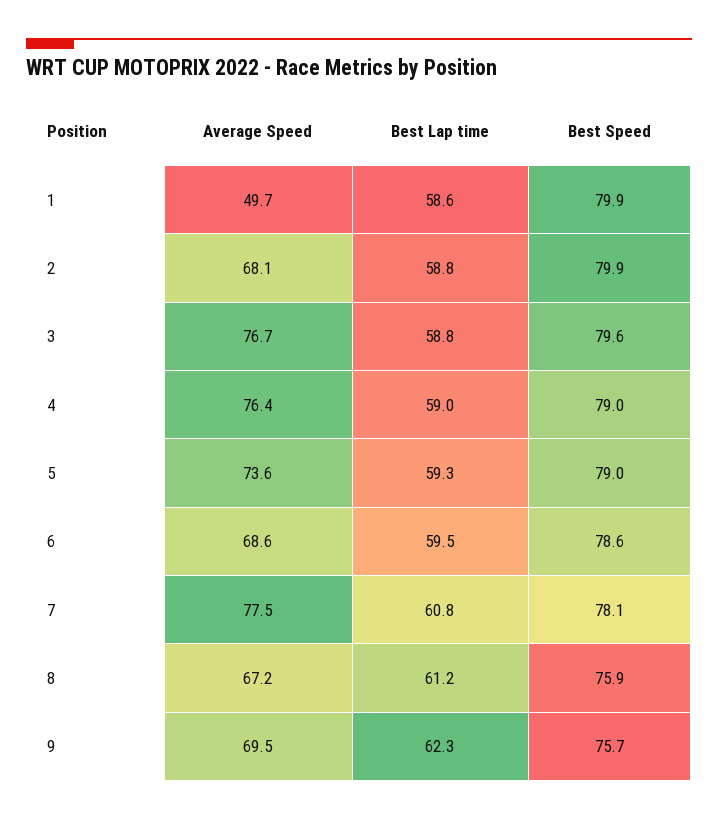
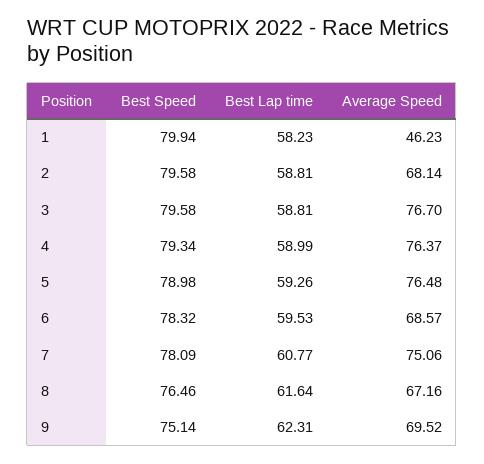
  {
    "Average Speed": {
-     "1": 49.7,
+     "1": 46.23,
      "2": 68.14,
      "3": 76.7,
      "4": 76.37,
-     "5": 73.6,
+     "5": 76.48,
      "6": 68.57,
-     "7": 77.5,
+     "7": 75.06,
      "8": 67.16,
      "9": 69.52
    },
    "Best Lap time": {
-     "1": 58.6,
+     "1": 58.23,
      "2": 58.81,
      "3": 58.81,
      "4": 58.99,
      "5": 59.26,
      "6": 59.53,
      "7": 60.77,
-     "8": 61.2,
+     "8": 61.64,
      "9": 62.31
    },
    "Best Speed": {
      "1": 79.94,
-     "2": 79.9,
+     "2": 79.58,
      "3": 79.58,
-     "4": 79,
+     "4": 79.34,
      "5": 78.98,
-     "6": 78.6,
+     "6": 78.32,
      "7": 78.09,
-     "8": 75.9,
+     "8": 76.46,
-     "9": 75.7
+     "9": 75.14
    }
  }

